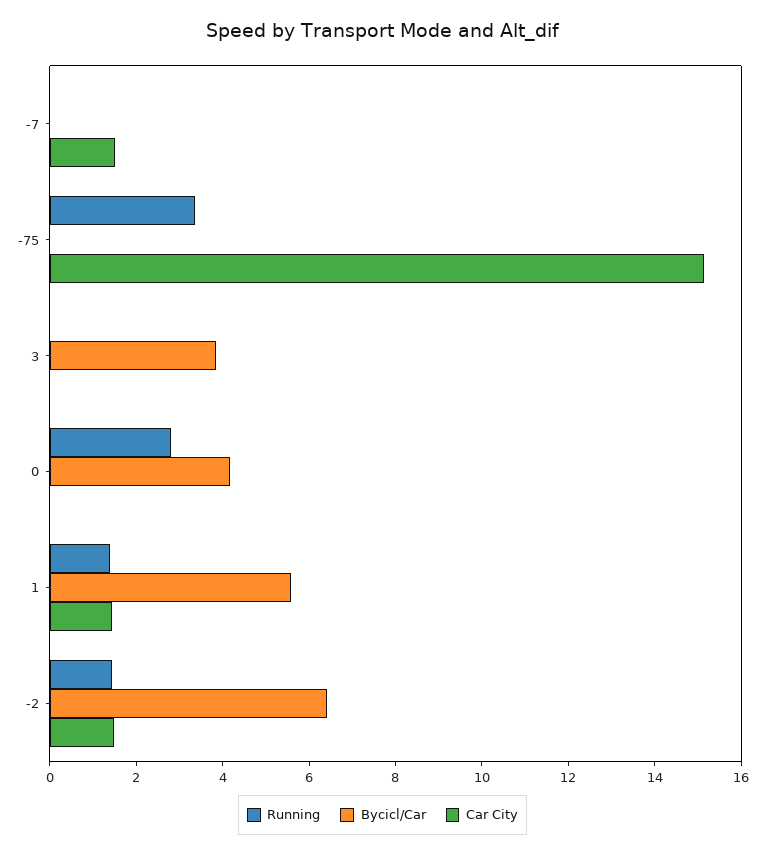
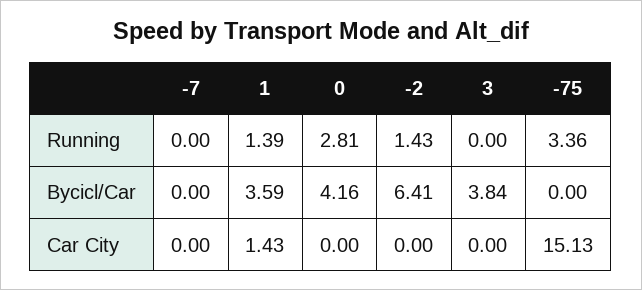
  {
    "Running": {
      "-7": 0,
      "-75": 3.36,
      "3": 0,
      "0": 2.81,
      "1": 1.39,
      "-2": 1.43
    },
    "Bycicl/Car": {
      "-7": 0,
      "-75": 0,
      "3": 3.84,
      "0": 4.16,
-     "1": 5.5,
+     "1": 3.59,
      "-2": 6.41
    },
    "Car City": {
-     "-7": 1.5,
+     "-7": 0,
      "-75": 15.13,
      "3": 0,
      "0": 0,
      "1": 1.43,
-     "-2": 1.5
+     "-2": 0
    }
  }

